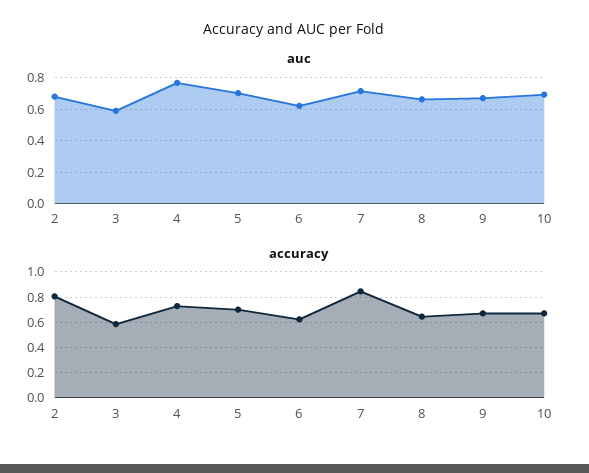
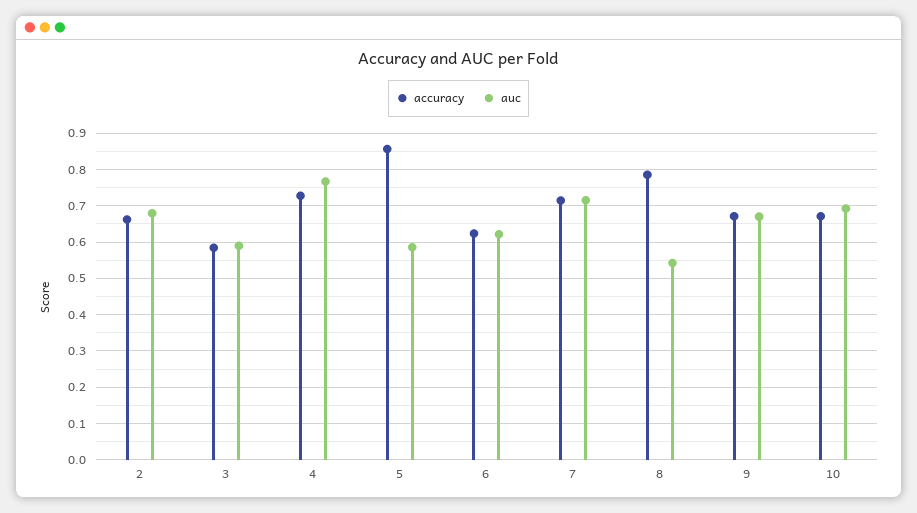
  {
    "auc": {
      "2": 0.68,
      "3": 0.58,
      "4": 0.76,
-     "5": 0.7,
+     "5": 0.58,
      "6": 0.62,
      "7": 0.72,
-     "8": 0.65,
+     "8": 0.54,
      "9": 0.66,
      "10": 0.7
    },
    "accuracy": {
-     "2": 0.8,
+     "2": 0.66,
      "3": 0.58,
      "4": 0.72,
-     "5": 0.7,
+     "5": 0.86,
      "6": 0.62,
-     "7": 0.85,
+     "7": 0.72,
-     "8": 0.65,
+     "8": 0.78,
      "9": 0.68,
      "10": 0.68
    }
  }

